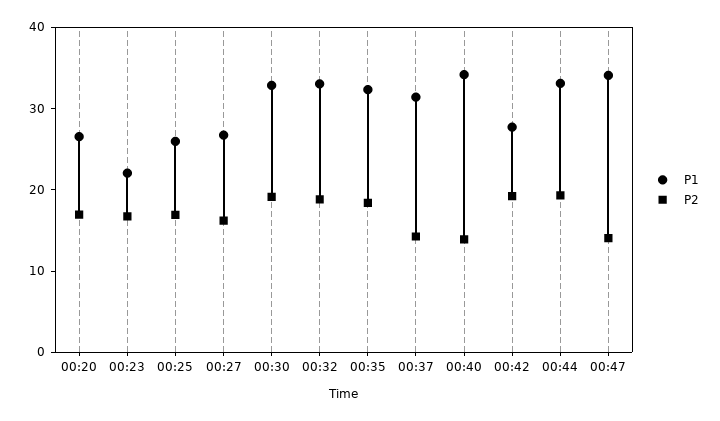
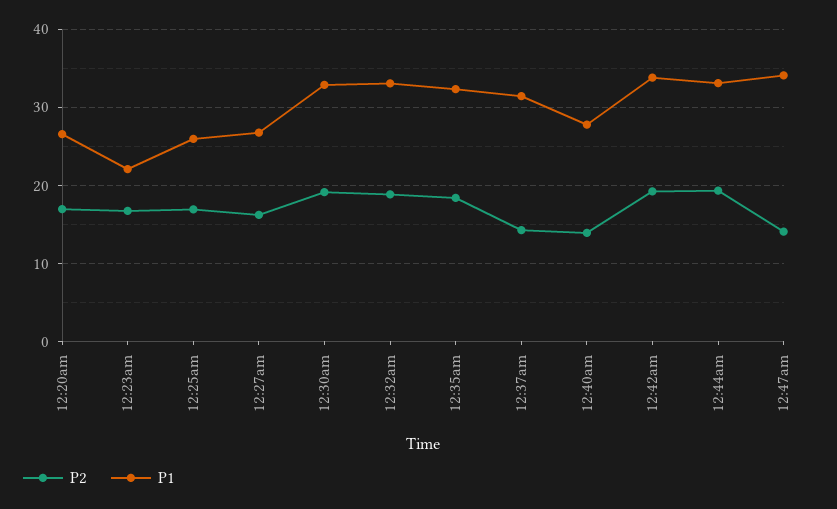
  {
    "P1": {
      "00:20": 27,
      "00:23": 22,
      "00:25": 26,
      "00:27": 27,
      "00:30": 33,
      "00:32": 33,
      "00:35": 32,
      "00:37": 31,
-     "00:40": 34,
+     "00:40": 28,
-     "00:42": 28,
+     "00:42": 34,
      "00:44": 33,
      "00:47": 34
    },
    "P2": {
      "00:20": 17,
      "00:23": 17,
      "00:25": 17,
      "00:27": 16,
      "00:30": 19,
      "00:32": 19,
      "00:35": 18,
      "00:37": 14,
      "00:40": 14,
      "00:42": 19,
      "00:44": 19,
      "00:47": 14
    }
  }

